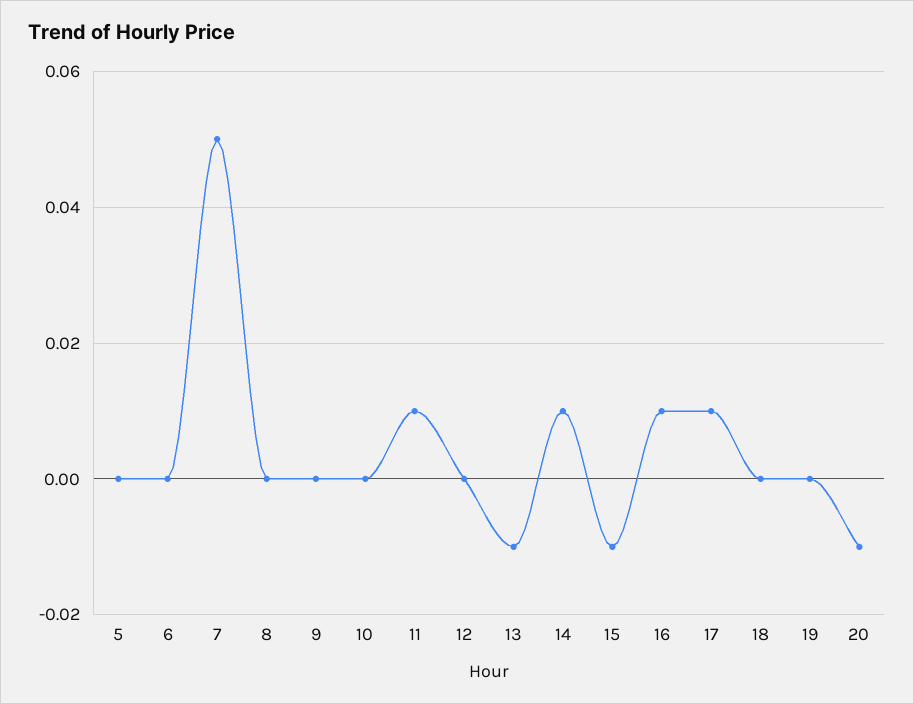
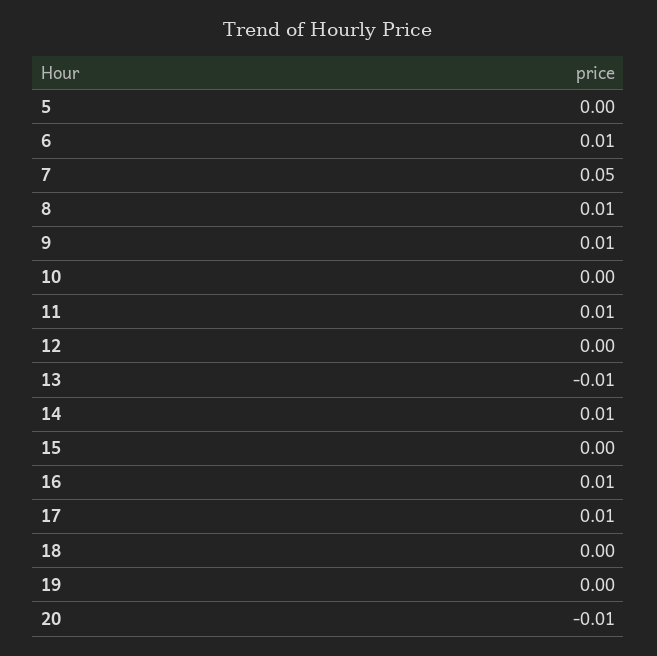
  {
    "5": 0,
-   "6": 0,
+   "6": 0.01,
    "7": 0.05,
-   "8": 0,
+   "8": 0.01,
-   "9": 0,
+   "9": 0.01,
    "10": 0,
    "11": 0.01,
    "12": 0,
    "13": -0.01,
    "14": 0.01,
-   "15": -0.01,
+   "15": 0,
    "16": 0.01,
    "17": 0.01,
    "18": 0,
    "19": 0,
    "20": -0.01
  }

